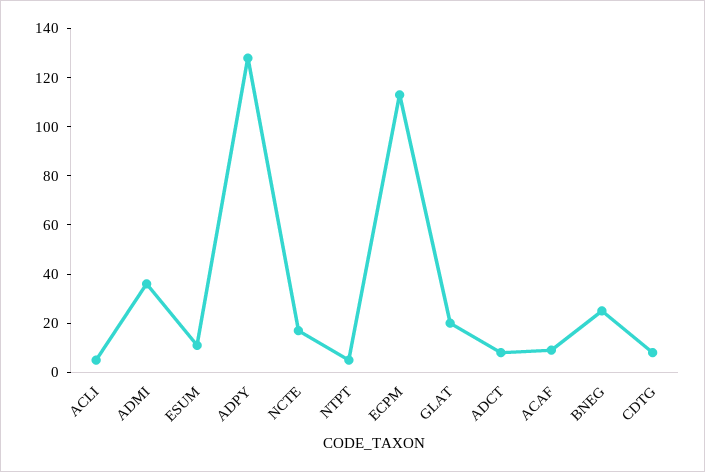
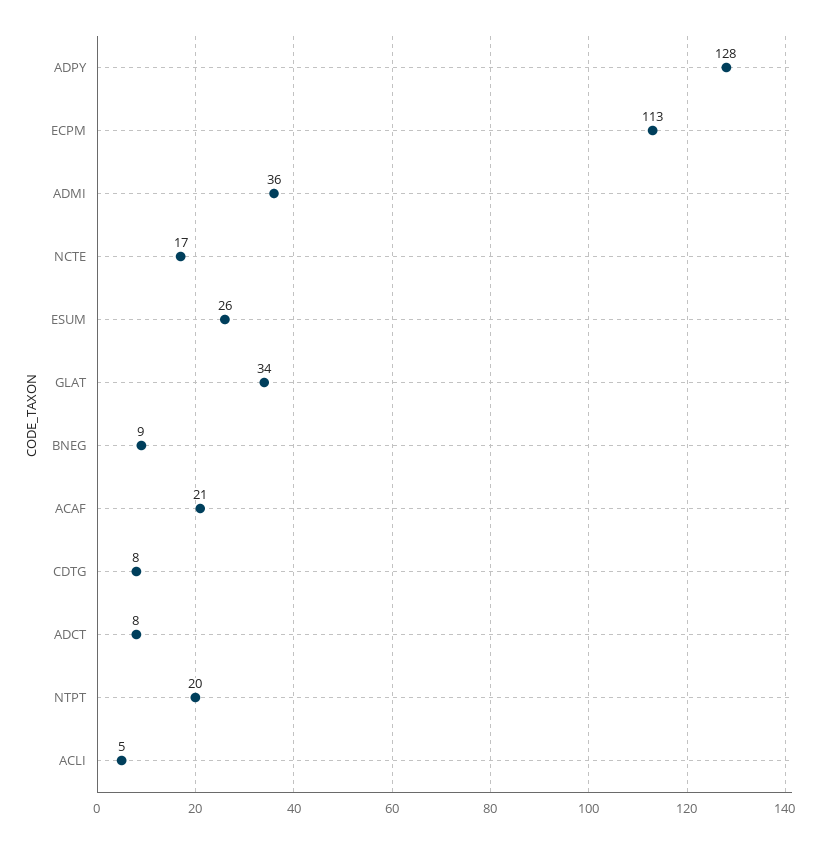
  {
    "ACLI": 5,
    "ADMI": 36,
-   "ESUM": 10,
+   "ESUM": 26,
    "ADPY": 128,
    "NCTE": 17,
-   "NTPT": 5,
+   "NTPT": 20,
    "ECPM": 113,
-   "GLAT": 20,
+   "GLAT": 34,
    "ADCT": 8,
-   "ACAF": 10,
+   "ACAF": 21,
-   "BNEG": 25,
+   "BNEG": 9,
    "CDTG": 8
  }

